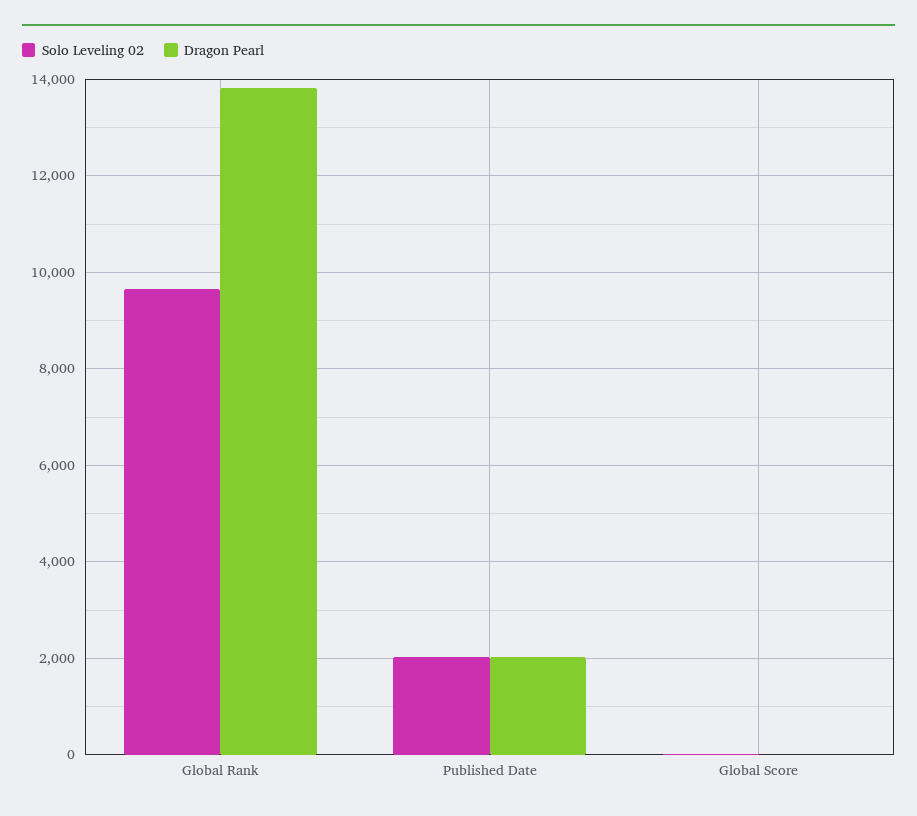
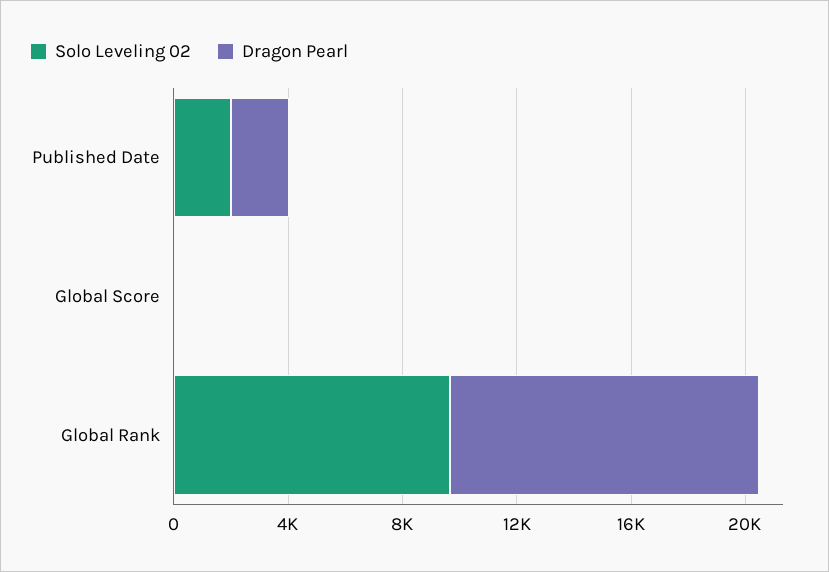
  {
    "Solo Leveling 02": {
      "Global Rank": 9600,
      "Published Date": 2000,
      "Global Score": 0
    },
    "Dragon Pearl": {
-     "Global Rank": 13800,
+     "Global Rank": 11000,
      "Published Date": 2000,
      "Global Score": 0
    }
  }

